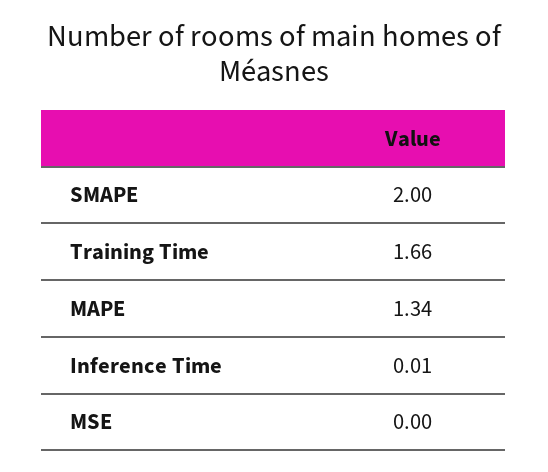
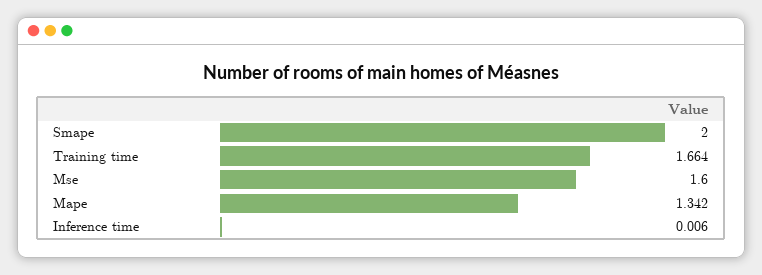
  {
    "SMAPE": 2,
    "Training Time": 1.664,
    "MAPE": 1.342,
    "Inference Time": 0.006,
-   "MSE": 0
+   "MSE": 1.6
  }

